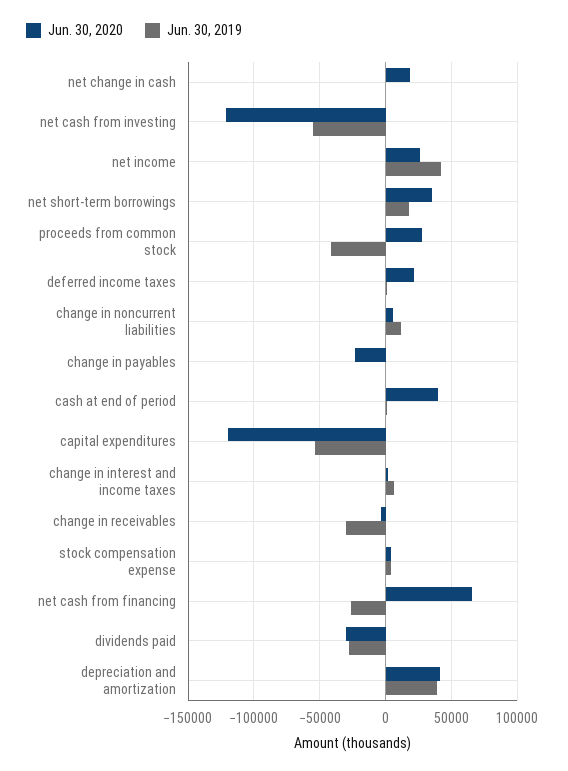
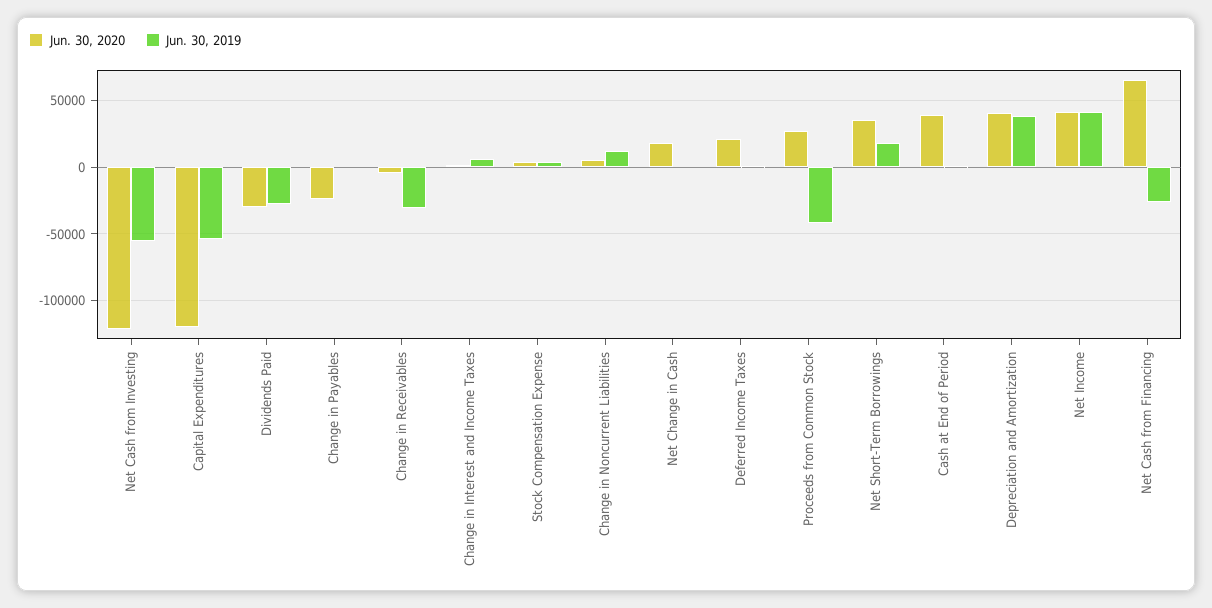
  {
    "Jun. 30, 2020": {
      "net change in cash": 20000,
      "net cash from investing": -120000,
-     "net income": 25000,
+     "net income": 40000,
      "net short-term borrowings": 35000,
      "proceeds from common stock": 25000,
      "deferred income taxes": 20000,
      "change in noncurrent liabilities": 5000,
      "change in payables": -25000,
      "cash at end of period": 40000,
      "capital expenditures": -120000,
      "change in interest and income taxes": 0,
      "change in receivables": -5000,
      "stock compensation expense": 5000,
      "net cash from financing": 65000,
      "dividends paid": -30000,
      "depreciation and amortization": 40000
    },
    "Jun. 30, 2019": {
      "net change in cash": 0,
      "net cash from investing": -55000,
      "net income": 40000,
      "net short-term borrowings": 20000,
      "proceeds from common stock": -40000,
      "deferred income taxes": 0,
      "change in noncurrent liabilities": 10000,
      "change in payables": 0,
      "cash at end of period": 0,
      "capital expenditures": -55000,
      "change in interest and income taxes": 5000,
      "change in receivables": -30000,
      "stock compensation expense": 5000,
      "net cash from financing": -25000,
      "dividends paid": -30000,
      "depreciation and amortization": 40000
    }
  }

